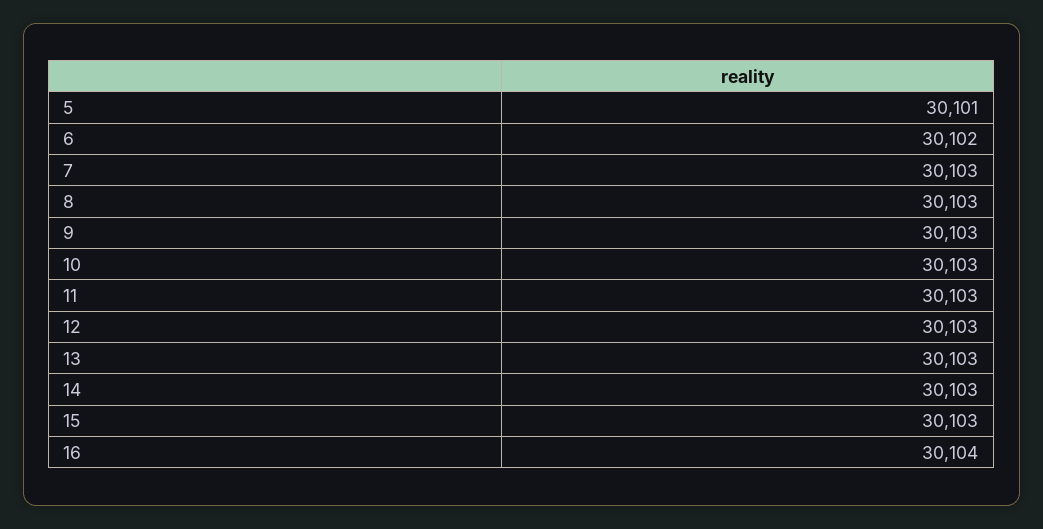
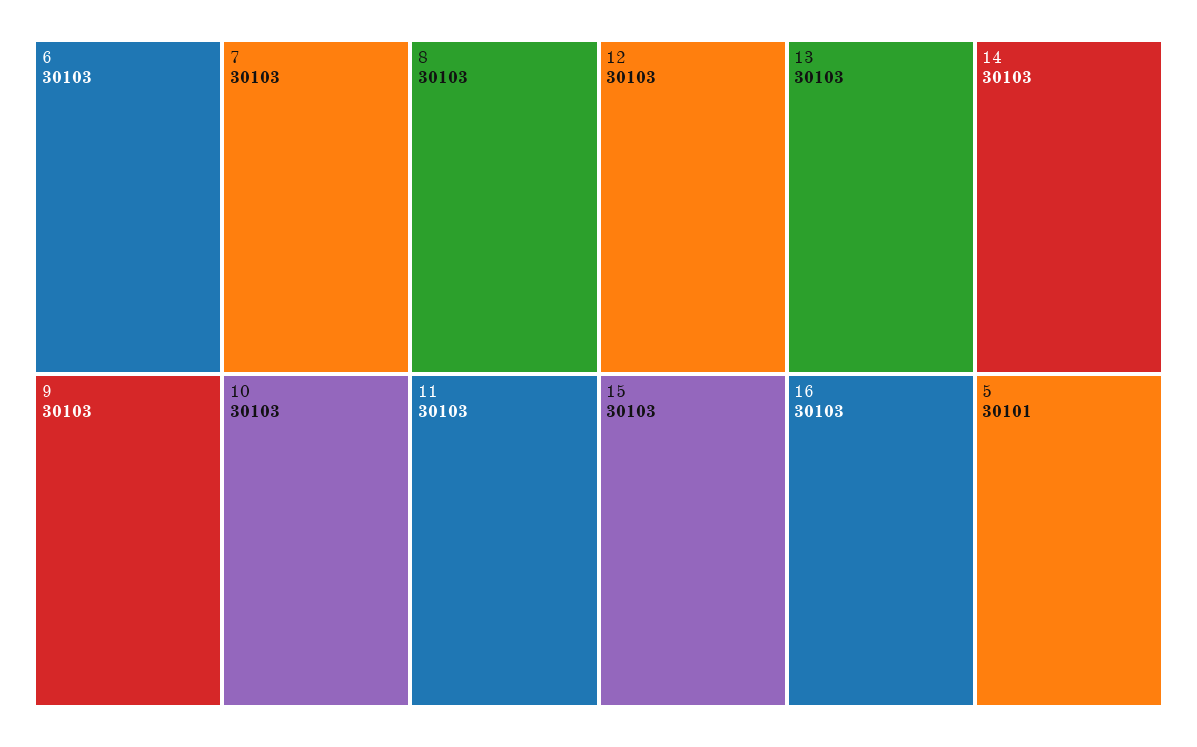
  {
    "5": 30101,
-   "6": 30102,
+   "6": 30103,
    "7": 30103,
    "8": 30103,
    "9": 30103,
    "10": 30103,
    "11": 30103,
    "12": 30103,
    "13": 30103,
    "14": 30103,
    "15": 30103,
-   "16": 30104
+   "16": 30103
  }

